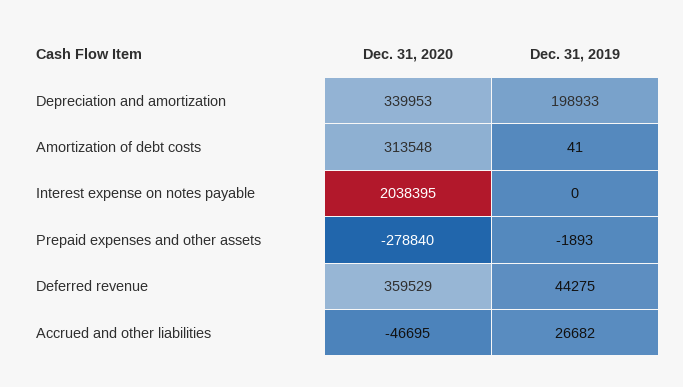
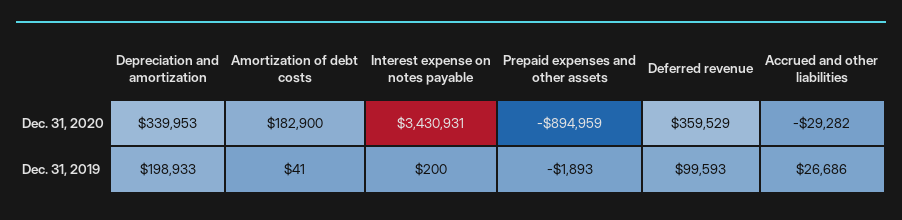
  {
    "Dec. 31, 2020": {
      "Depreciation and amortization": 339953,
-     "Amortization of debt costs": 313548,
+     "Amortization of debt costs": 182900,
-     "Interest expense on notes payable": 2038395,
+     "Interest expense on notes payable": 3430931,
-     "Prepaid expenses and other assets": -278840,
+     "Prepaid expenses and other assets": -894959,
      "Deferred revenue": 359529,
-     "Accrued and other liabilities": -46695
+     "Accrued and other liabilities": -29282
    },
    "Dec. 31, 2019": {
      "Depreciation and amortization": 198933,
      "Amortization of debt costs": 41,
-     "Interest expense on notes payable": 0,
+     "Interest expense on notes payable": 200,
      "Prepaid expenses and other assets": -1893,
-     "Deferred revenue": 44275,
+     "Deferred revenue": 99593,
-     "Accrued and other liabilities": 26682
+     "Accrued and other liabilities": 26686
    }
  }

